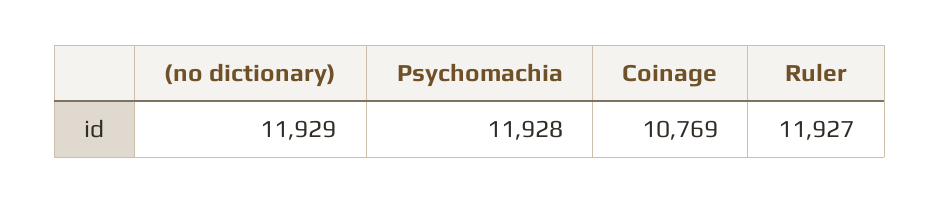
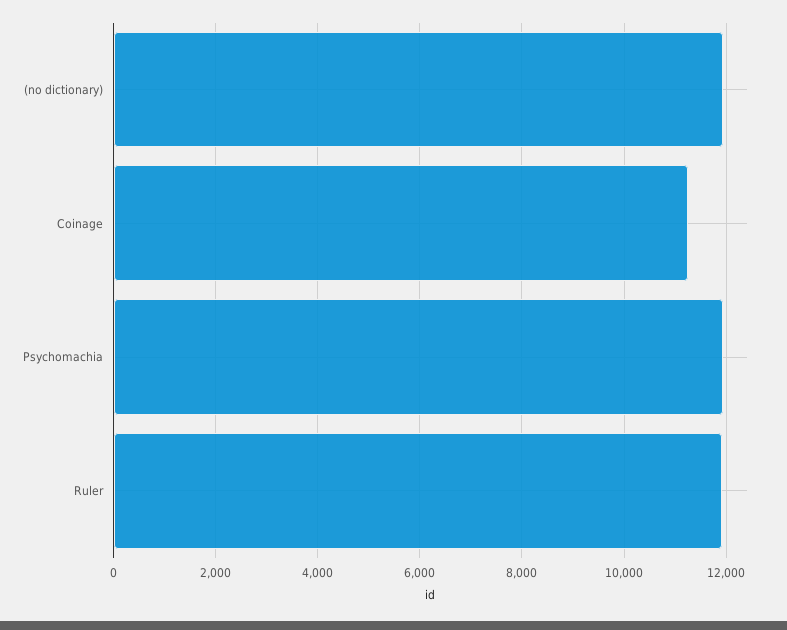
  {
    "(no dictionary)": 11929,
    "Psychomachia": 11928,
-   "Coinage": 10769,
+   "Coinage": 11200,
    "Ruler": 11927
  }

